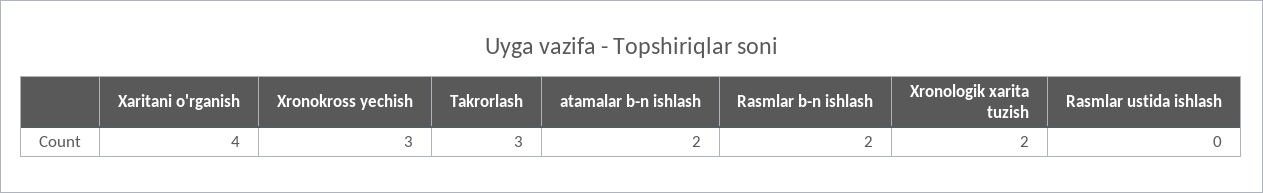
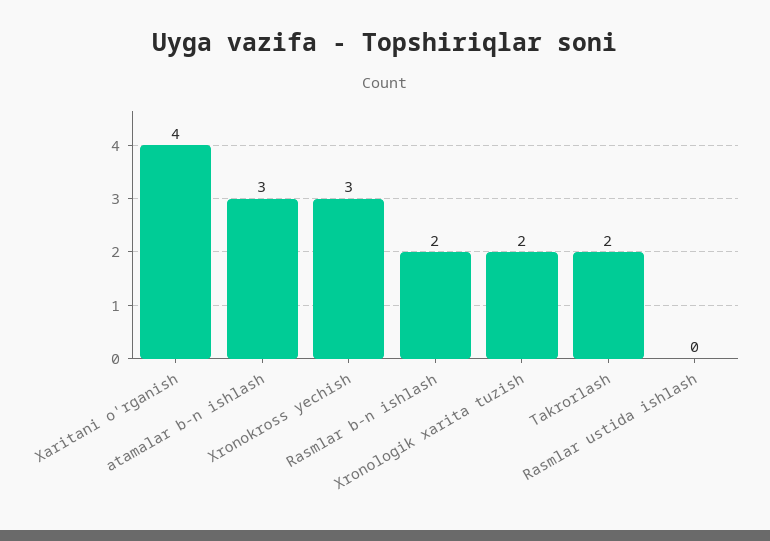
  {
    "Xaritani o'rganish": 4,
    "Xronokross yechish": 3,
-   "Takrorlash": 3,
+   "Takrorlash": 2,
-   "atamalar b-n ishlash": 2,
+   "atamalar b-n ishlash": 3,
    "Rasmlar b-n ishlash": 2,
    "Xronologik xarita tuzish": 2,
    "Rasmlar ustida ishlash": 0
  }

